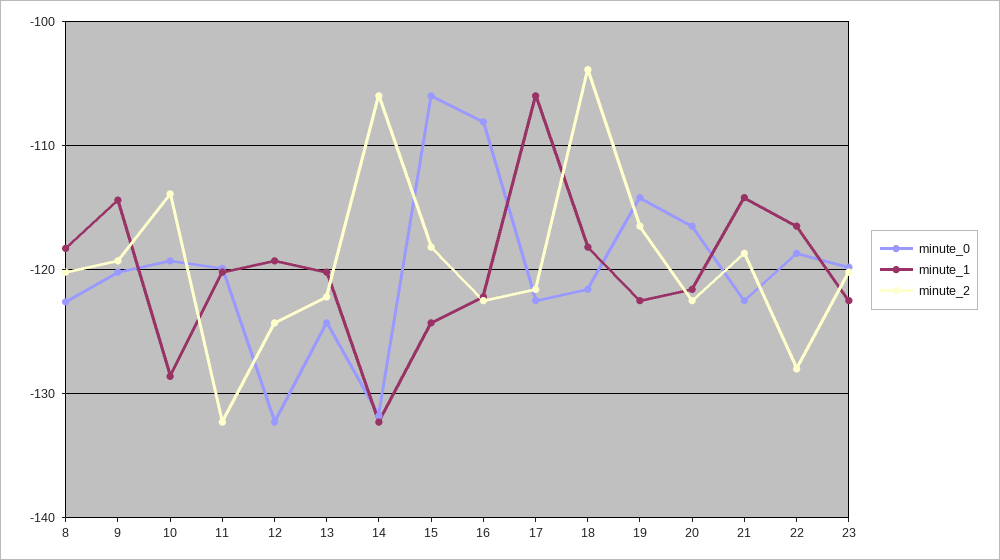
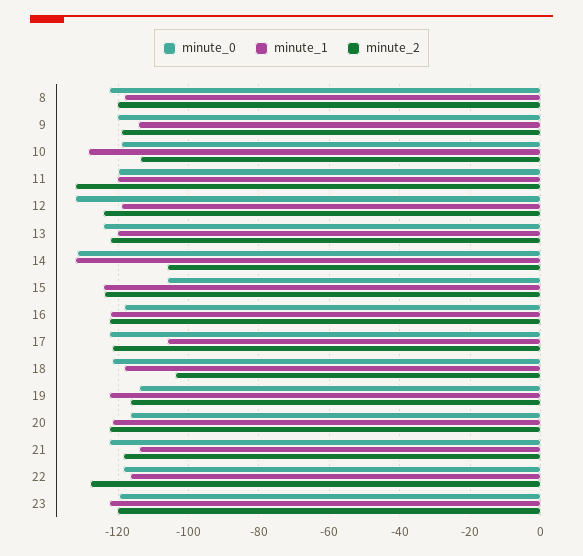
  {
    "minute_0": {
      "8": -123,
      "9": -120,
      "10": -119,
      "11": -120,
      "12": -132,
      "13": -124,
      "14": -132,
      "15": -106,
-     "16": -108,
+     "16": -118,
      "17": -123,
      "18": -122,
      "19": -114,
      "20": -117,
      "21": -123,
      "22": -119,
      "23": -120
    },
    "minute_1": {
      "8": -118,
      "9": -114,
      "10": -129,
      "11": -120,
      "12": -119,
      "13": -120,
      "14": -132,
      "15": -124,
      "16": -122,
      "17": -106,
      "18": -118,
      "19": -123,
      "20": -122,
      "21": -114,
      "22": -117,
      "23": -123
    },
    "minute_2": {
      "8": -120,
      "9": -119,
      "10": -114,
      "11": -132,
      "12": -124,
      "13": -122,
      "14": -106,
-     "15": -118,
+     "15": -124,
      "16": -123,
      "17": -122,
      "18": -104,
      "19": -117,
      "20": -123,
      "21": -119,
      "22": -128,
      "23": -120
    }
  }

